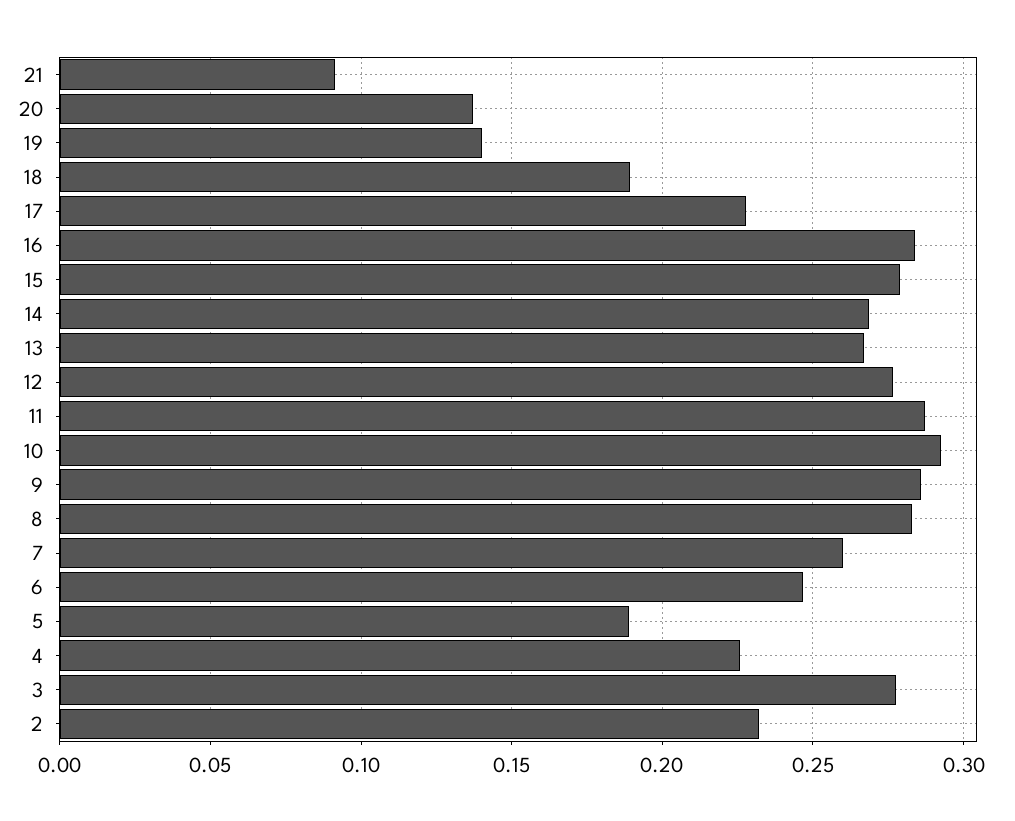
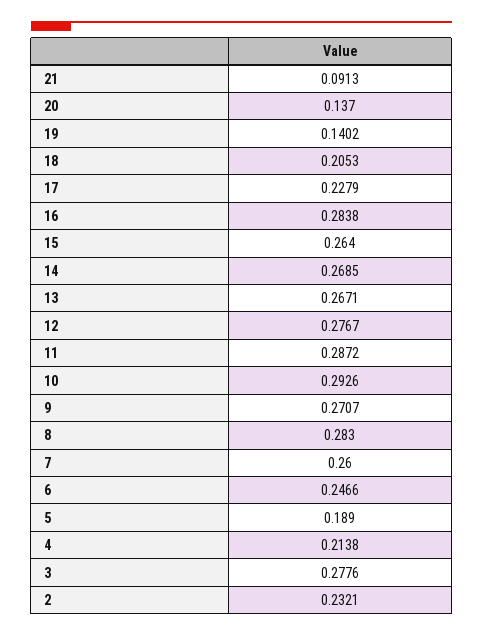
  {
    "21": 0.0913,
    "20": 0.137,
    "19": 0.1402,
-   "18": 0.19,
+   "18": 0.2053,
    "17": 0.2279,
    "16": 0.2838,
-   "15": 0.28,
+   "15": 0.264,
    "14": 0.2685,
    "13": 0.2671,
    "12": 0.2767,
    "11": 0.2872,
    "10": 0.2926,
-   "9": 0.285,
+   "9": 0.2707,
    "8": 0.283,
    "7": 0.26,
    "6": 0.2466,
    "5": 0.189,
-   "4": 0.225,
+   "4": 0.2138,
    "3": 0.2776,
    "2": 0.2321
  }

